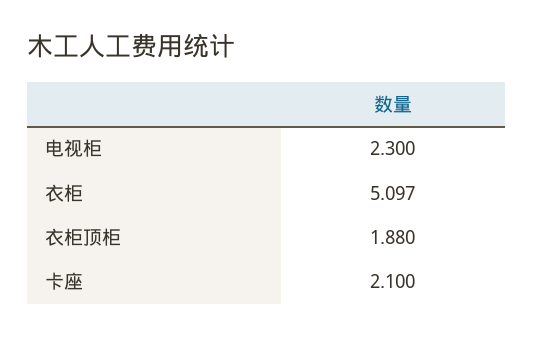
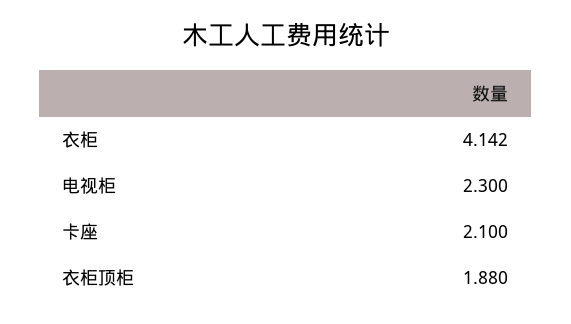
  {
    "电视柜": 2.3,
-   "衣柜": 5.097,
+   "衣柜": 4.142,
    "衣柜顶柜": 1.88,
    "卡座": 2.1
  }

